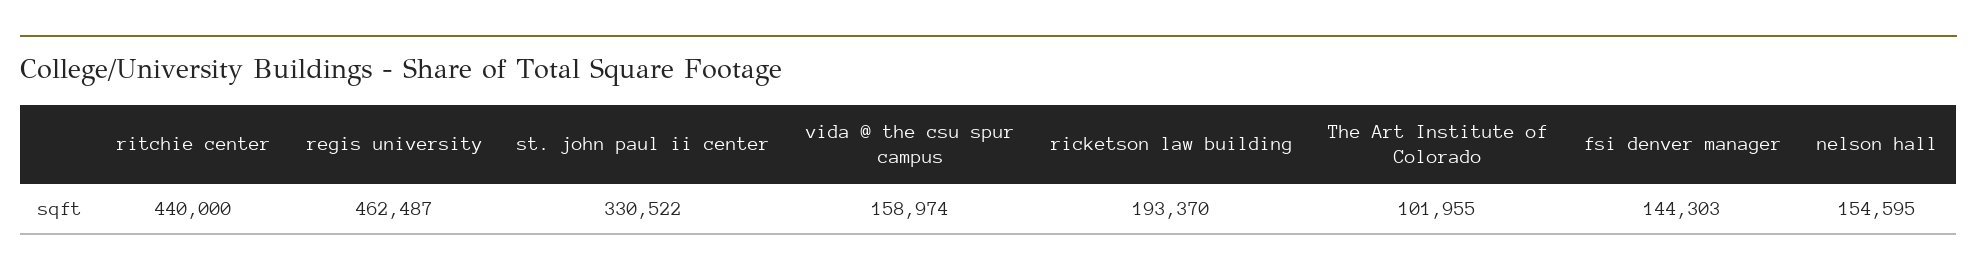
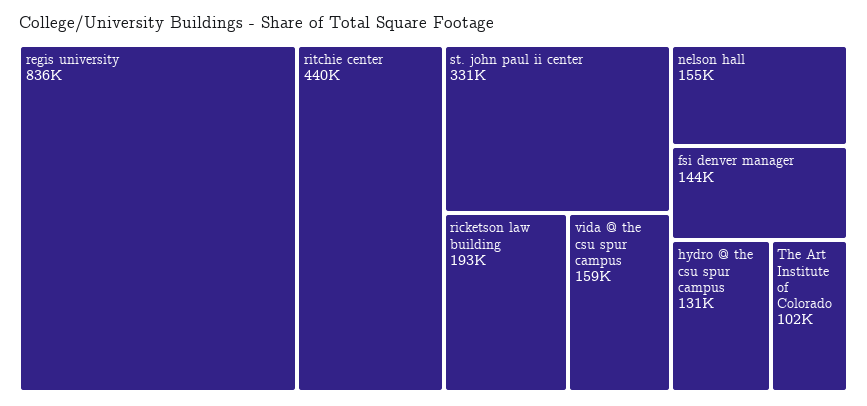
  {
    "ritchie center": 440000,
-   "regis university": 462487,
+   "regis university": 836000,
    "st. john paul ii center": 330522,
    "vida @ the csu spur campus": 158974,
    "ricketson law building": 193370,
    "The Art Institute of Colorado": 101955,
    "fsi denver manager": 144303,
-   "nelson hall": 154595
+   "nelson hall": 154595,
+   "hydro @ the csu spur campus": 131000
  }

